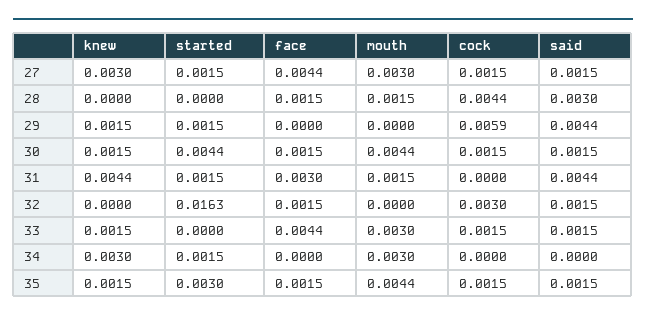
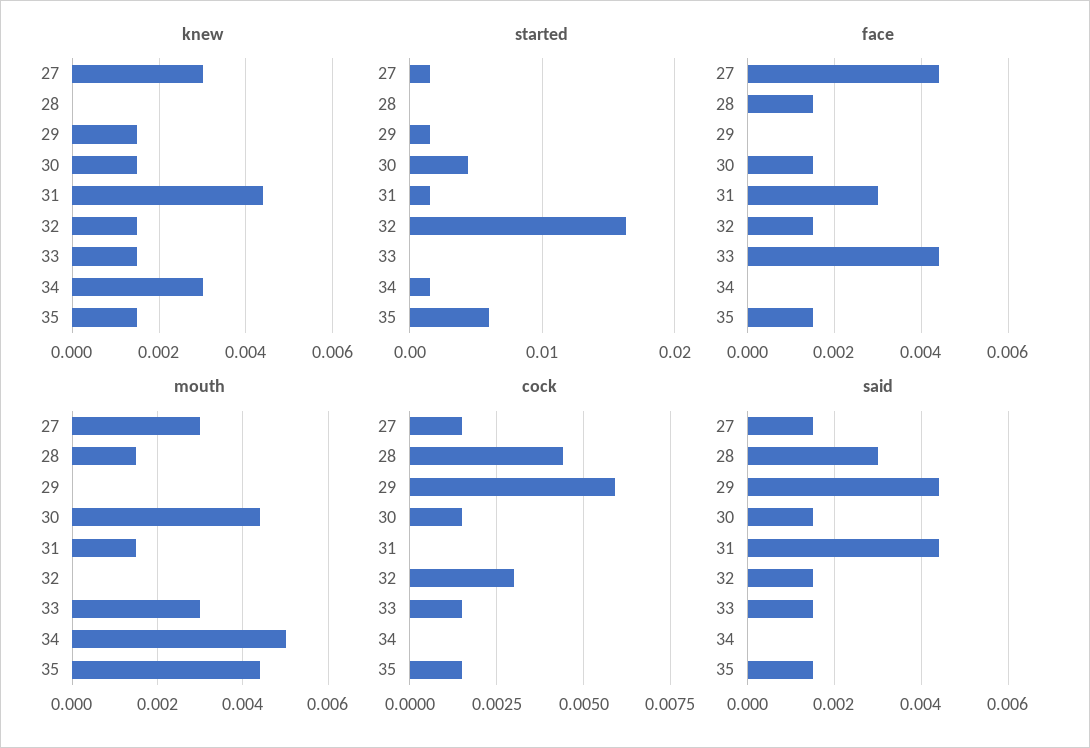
  {
    "knew": {
      "27": 0.003,
      "28": 0,
      "29": 0.0015,
      "30": 0.0015,
      "31": 0.0044,
-     "32": 0,
+     "32": 0.0015,
      "33": 0.0015,
      "34": 0.003,
      "35": 0.0015
    },
    "started": {
      "27": 0.0015,
      "28": 0,
      "29": 0.0015,
      "30": 0.0044,
      "31": 0.0015,
      "32": 0.0163,
      "33": 0,
      "34": 0.0015,
-     "35": 0.003
+     "35": 0.006
    },
    "face": {
      "27": 0.0044,
      "28": 0.0015,
      "29": 0,
      "30": 0.0015,
      "31": 0.003,
      "32": 0.0015,
      "33": 0.0044,
      "34": 0,
      "35": 0.0015
    },
    "mouth": {
      "27": 0.003,
      "28": 0.0015,
      "29": 0,
      "30": 0.0044,
      "31": 0.0015,
      "32": 0,
      "33": 0.003,
-     "34": 0.003,
+     "34": 0.005,
      "35": 0.0044
    },
    "cock": {
      "27": 0.0015,
      "28": 0.0044,
      "29": 0.0059,
      "30": 0.0015,
      "31": 0,
      "32": 0.003,
      "33": 0.0015,
      "34": 0,
      "35": 0.0015
    },
    "said": {
      "27": 0.0015,
      "28": 0.003,
      "29": 0.0044,
      "30": 0.0015,
      "31": 0.0044,
      "32": 0.0015,
      "33": 0.0015,
      "34": 0,
      "35": 0.0015
    }
  }

